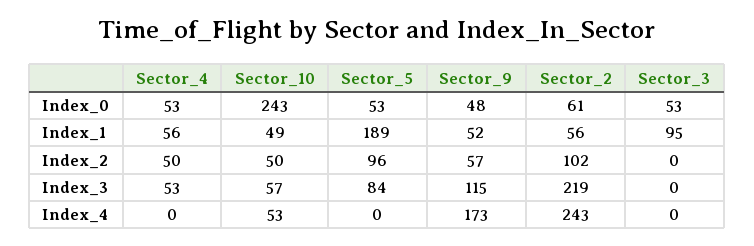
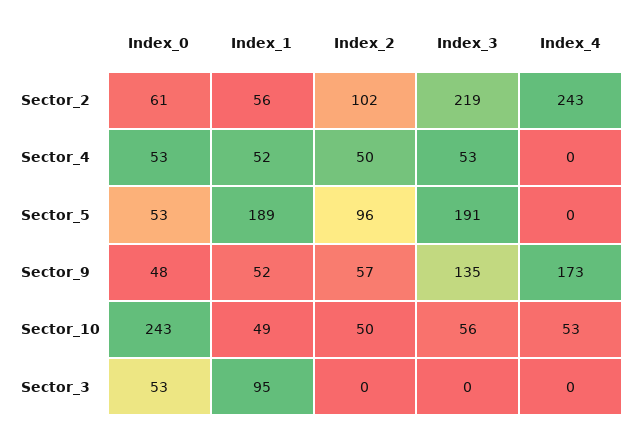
  {
    "Sector_4": {
      "Index_0": 53,
-     "Index_1": 56,
+     "Index_1": 52,
      "Index_2": 50,
      "Index_3": 53,
      "Index_4": 0
    },
    "Sector_10": {
      "Index_0": 243,
      "Index_1": 49,
      "Index_2": 50,
-     "Index_3": 57,
+     "Index_3": 56,
      "Index_4": 53
    },
    "Sector_5": {
      "Index_0": 53,
      "Index_1": 189,
      "Index_2": 96,
-     "Index_3": 84,
+     "Index_3": 191,
      "Index_4": 0
    },
    "Sector_9": {
      "Index_0": 48,
      "Index_1": 52,
      "Index_2": 57,
-     "Index_3": 115,
+     "Index_3": 135,
      "Index_4": 173
    },
    "Sector_2": {
      "Index_0": 61,
      "Index_1": 56,
      "Index_2": 102,
      "Index_3": 219,
      "Index_4": 243
    },
    "Sector_3": {
      "Index_0": 53,
      "Index_1": 95,
      "Index_2": 0,
      "Index_3": 0,
      "Index_4": 0
    }
  }

